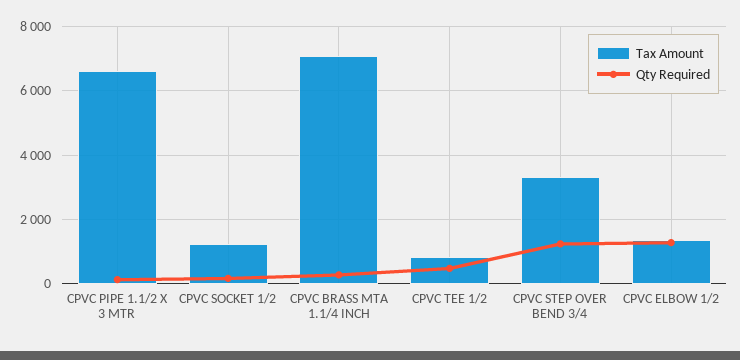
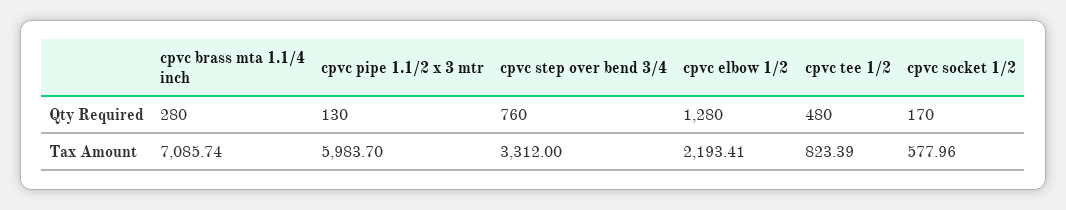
  {
    "Tax Amount": {
-     "CPVC PIPE 1.1/2 X 3 MTR": 6600,
+     "CPVC PIPE 1.1/2 X 3 MTR": 5983.7,
-     "CPVC SOCKET 1/2": 1200,
+     "CPVC SOCKET 1/2": 577.96,
      "CPVC BRASS MTA 1.1/4 INCH": 7085.74,
      "CPVC TEE 1/2": 823.39,
      "CPVC STEP OVER BEND 3/4": 3312,
-     "CPVC ELBOW 1/2": 1400
+     "CPVC ELBOW 1/2": 2193.41
    },
    "Qty Required": {
      "CPVC PIPE 1.1/2 X 3 MTR": 130,
      "CPVC SOCKET 1/2": 170,
      "CPVC BRASS MTA 1.1/4 INCH": 280,
      "CPVC TEE 1/2": 480,
-     "CPVC STEP OVER BEND 3/4": 1200,
+     "CPVC STEP OVER BEND 3/4": 760,
      "CPVC ELBOW 1/2": 1280
    }
  }

